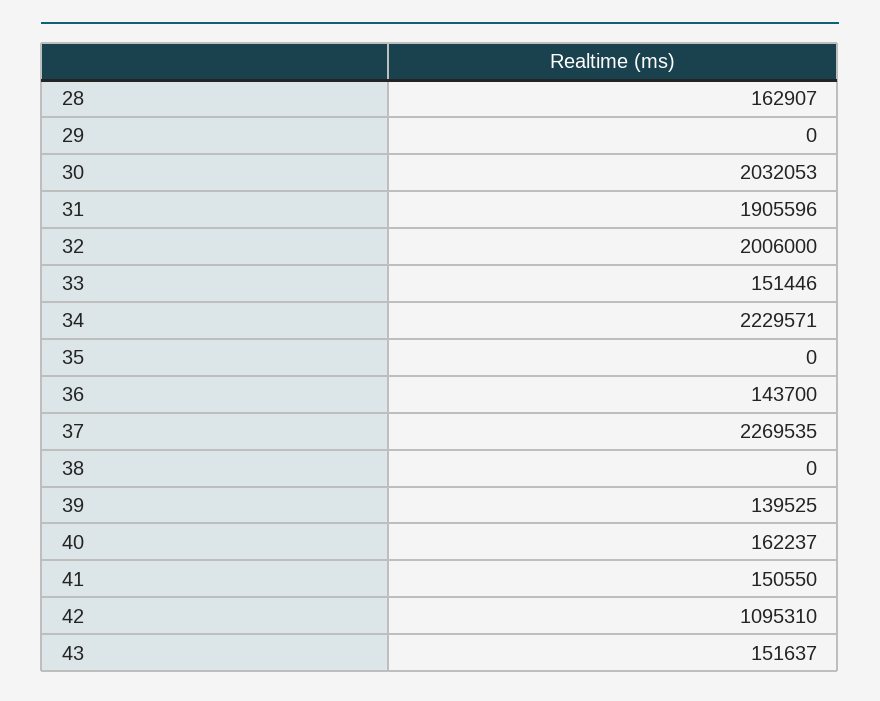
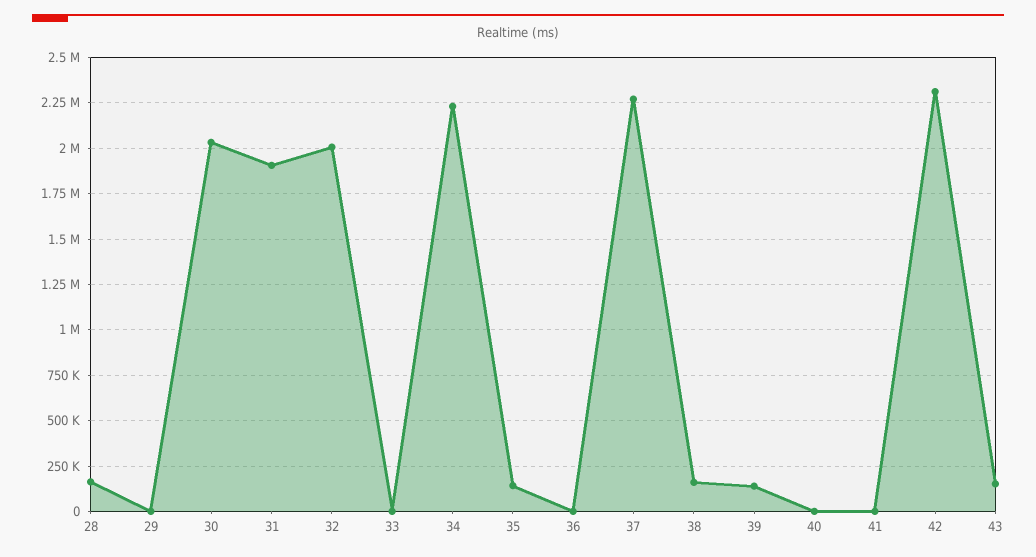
  {
    "28": 162907,
    "29": 0,
    "30": 2032053,
    "31": 1905596,
    "32": 2006000,
-   "33": 151446,
+   "33": 0,
    "34": 2229571,
-   "35": 0,
+   "35": 150000,
-   "36": 143700,
+   "36": 0,
    "37": 2269535,
-   "38": 0,
+   "38": 150000,
    "39": 139525,
-   "40": 162237,
+   "40": 0,
-   "41": 150550,
+   "41": 0,
-   "42": 1095310,
+   "42": 2300000,
    "43": 151637
  }

